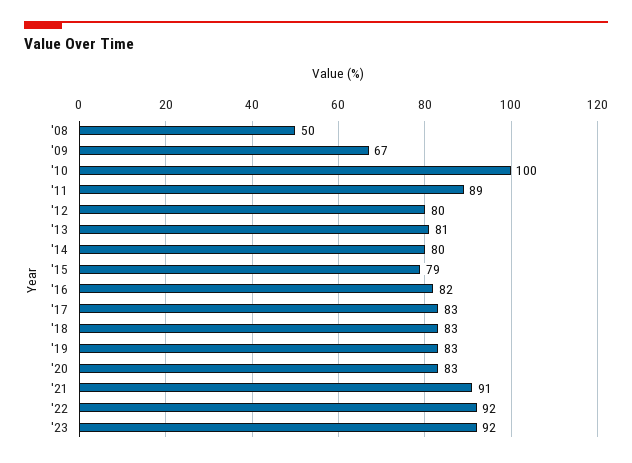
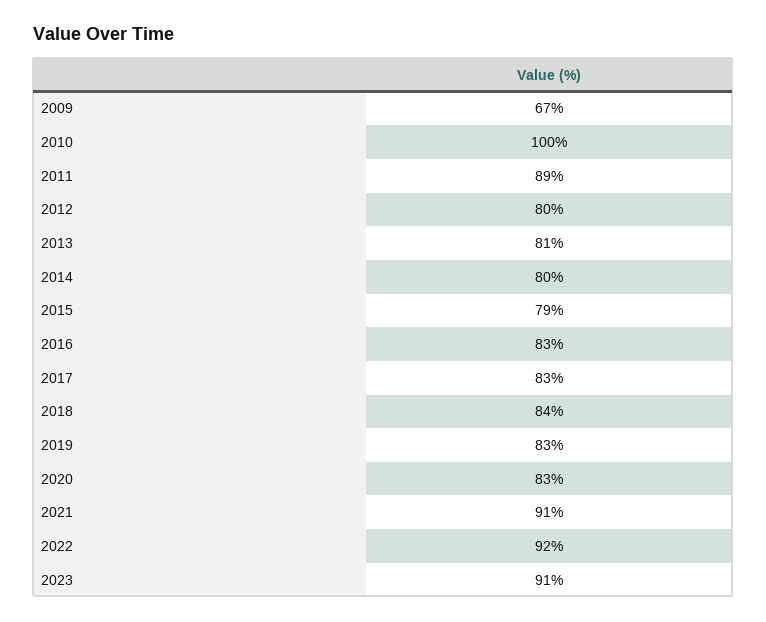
  {
-   "'08": 50,
    "'09": 67,
    "'10": 100,
    "'11": 89,
    "'12": 80,
    "'13": 81,
    "'14": 80,
    "'15": 79,
-   "'16": 82,
+   "'16": 83,
    "'17": 83,
-   "'18": 83,
+   "'18": 84,
    "'19": 83,
    "'20": 83,
    "'21": 91,
    "'22": 92,
-   "'23": 92
+   "'23": 91
  }

